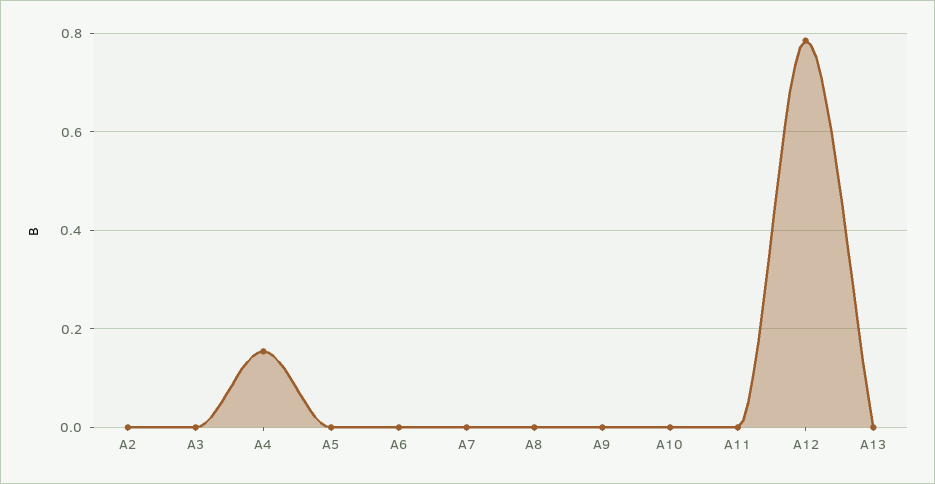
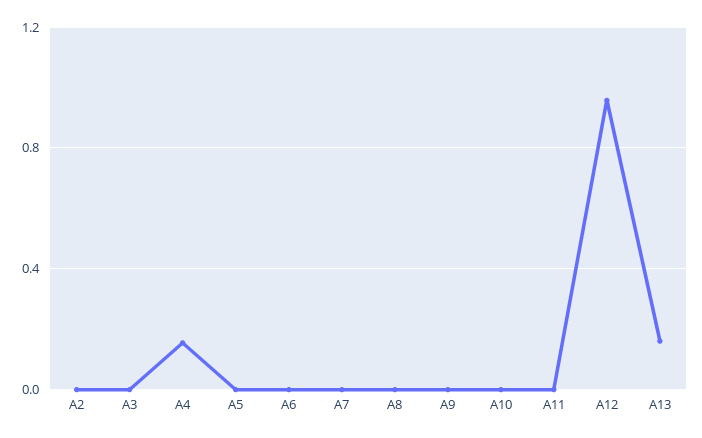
  {
    "A2": 0,
    "A3": 0,
    "A4": 0.16,
    "A5": 0,
    "A6": 0,
    "A7": 0,
    "A8": 0,
    "A9": 0,
    "A10": 0,
    "A11": 0,
-   "A12": 0.78,
+   "A12": 0.95,
-   "A13": 0
+   "A13": 0.15
  }

